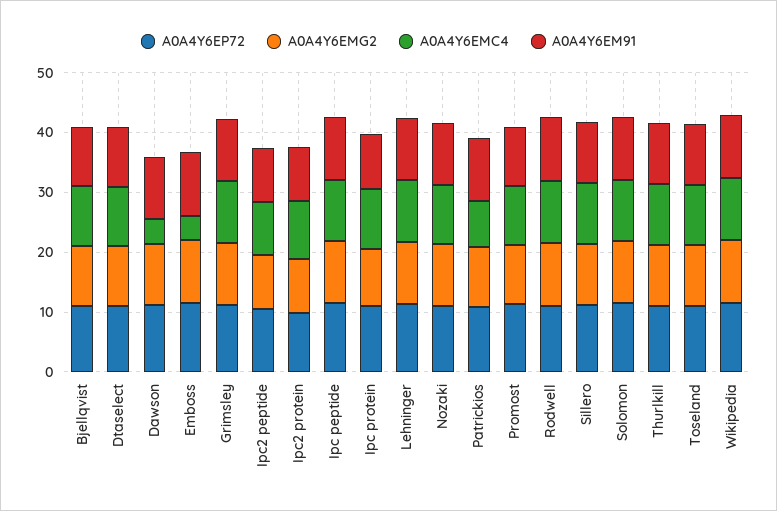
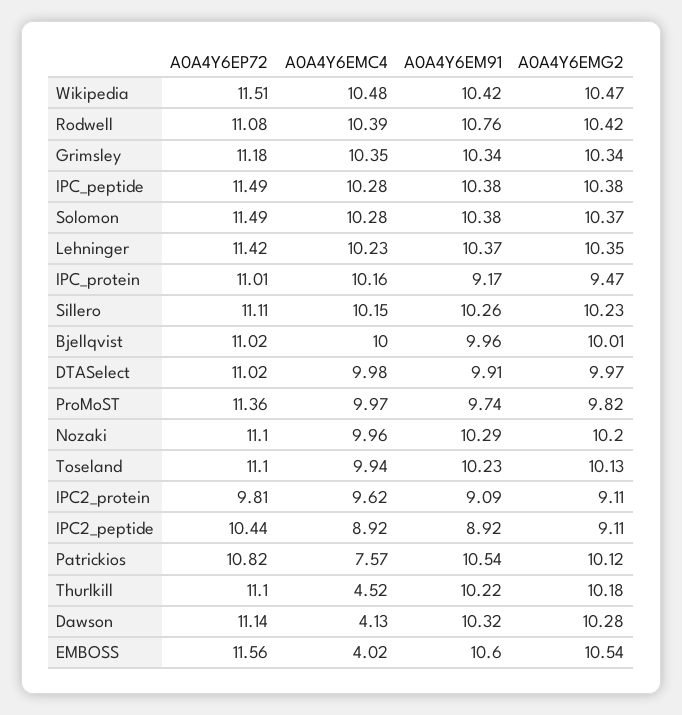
  {
    "A0A4Y6EP72": {
      "Bjellqvist": 11.02,
      "Dtaselect": 11.02,
      "Dawson": 11.14,
      "Emboss": 11.56,
      "Grimsley": 11.18,
      "Ipc2 peptide": 10.44,
      "Ipc2 protein": 9.81,
      "Ipc peptide": 11.49,
      "Ipc protein": 11.01,
      "Lehninger": 11.42,
      "Nozaki": 11.1,
      "Patrickios": 10.82,
      "Promost": 11.36,
      "Rodwell": 11.08,
      "Sillero": 11.11,
      "Solomon": 11.49,
      "Thurlkill": 11.1,
      "Toseland": 11.1,
      "Wikipedia": 11.51
    },
    "A0A4Y6EMG2": {
      "Bjellqvist": 10.01,
      "Dtaselect": 9.97,
      "Dawson": 10.28,
      "Emboss": 10.54,
      "Grimsley": 10.34,
      "Ipc2 peptide": 9.11,
      "Ipc2 protein": 9.11,
      "Ipc peptide": 10.38,
      "Ipc protein": 9.47,
      "Lehninger": 10.35,
      "Nozaki": 10.2,
      "Patrickios": 10.12,
      "Promost": 9.82,
      "Rodwell": 10.42,
      "Sillero": 10.23,
      "Solomon": 10.37,
      "Thurlkill": 10.18,
      "Toseland": 10.13,
      "Wikipedia": 10.47
    },
    "A0A4Y6EMC4": {
      "Bjellqvist": 10,
      "Dtaselect": 9.98,
      "Dawson": 4.13,
      "Emboss": 4.02,
      "Grimsley": 10.35,
      "Ipc2 peptide": 8.92,
      "Ipc2 protein": 9.62,
      "Ipc peptide": 10.28,
      "Ipc protein": 10.16,
      "Lehninger": 10.23,
      "Nozaki": 9.96,
      "Patrickios": 7.57,
      "Promost": 9.97,
      "Rodwell": 10.39,
      "Sillero": 10.15,
      "Solomon": 10.28,
-     "Thurlkill": 10,
+     "Thurlkill": 4.52,
      "Toseland": 9.94,
      "Wikipedia": 10.48
    },
    "A0A4Y6EM91": {
      "Bjellqvist": 9.96,
      "Dtaselect": 9.91,
      "Dawson": 10.32,
      "Emboss": 10.6,
      "Grimsley": 10.34,
      "Ipc2 peptide": 8.92,
      "Ipc2 protein": 9.09,
      "Ipc peptide": 10.38,
      "Ipc protein": 9.17,
      "Lehninger": 10.37,
      "Nozaki": 10.29,
      "Patrickios": 10.54,
      "Promost": 9.74,
      "Rodwell": 10.76,
      "Sillero": 10.26,
      "Solomon": 10.38,
      "Thurlkill": 10.22,
      "Toseland": 10.23,
      "Wikipedia": 10.42
    }
  }

